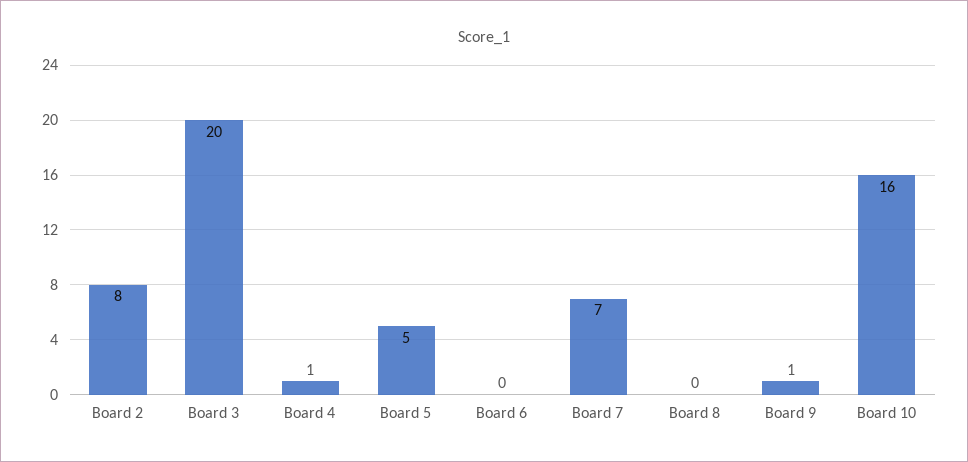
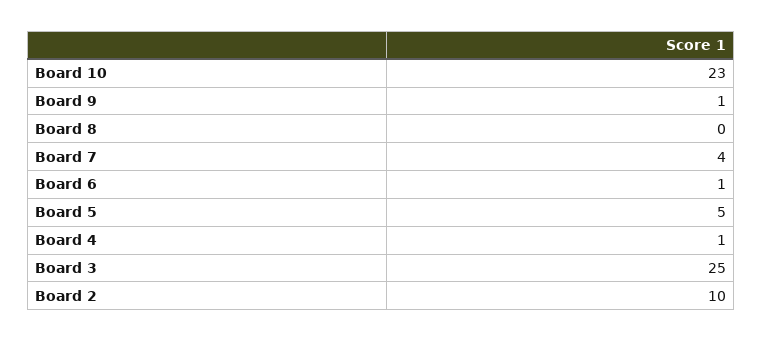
  {
-   "Board 2": 8,
+   "Board 2": 10,
-   "Board 3": 20,
+   "Board 3": 25,
    "Board 4": 1,
    "Board 5": 5,
-   "Board 6": 0,
+   "Board 6": 1,
-   "Board 7": 7,
+   "Board 7": 4,
    "Board 8": 0,
    "Board 9": 1,
-   "Board 10": 16
+   "Board 10": 23
  }

